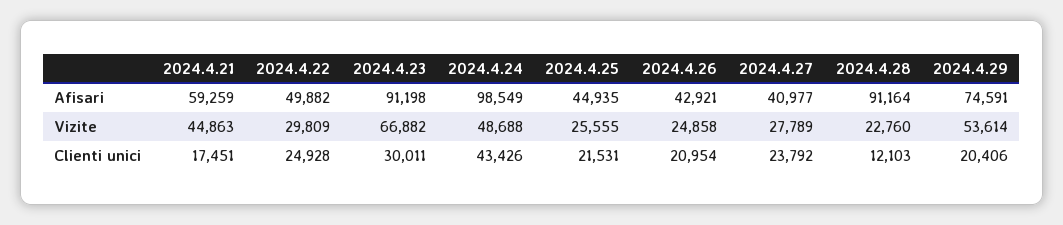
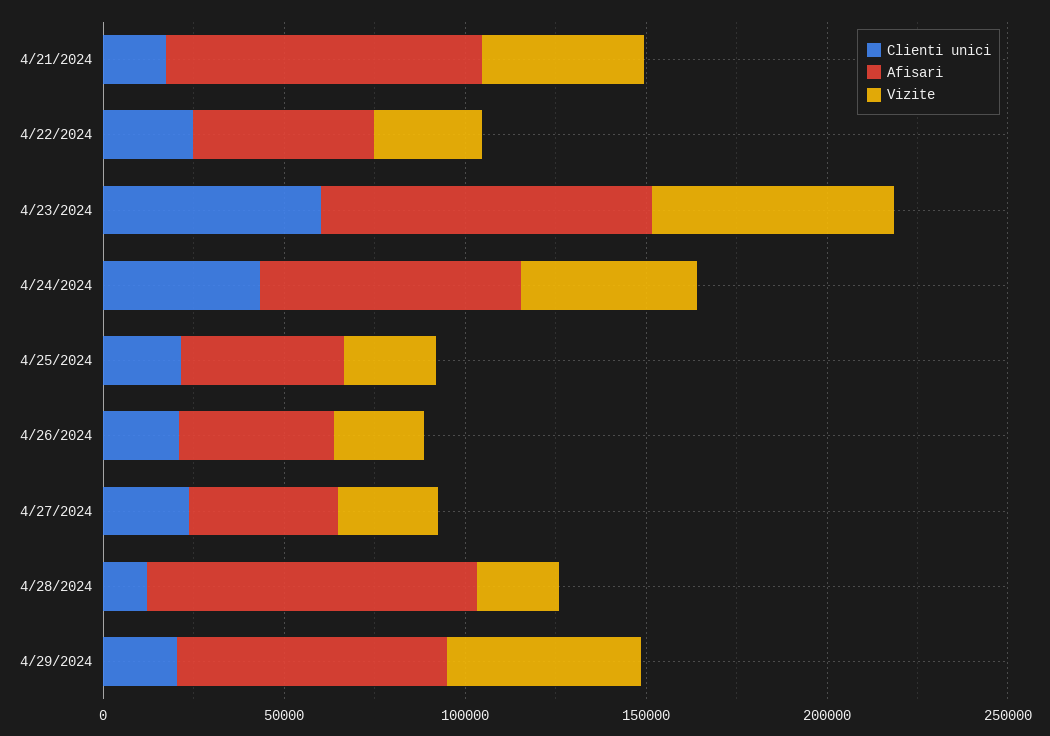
  {
    "Afisari": {
-     "2024.4.21": 59259,
+     "2024.4.21": 90000,
      "2024.4.22": 49882,
      "2024.4.23": 91198,
-     "2024.4.24": 98549,
+     "2024.4.24": 70000,
      "2024.4.25": 44935,
      "2024.4.26": 42921,
      "2024.4.27": 40977,
      "2024.4.28": 91164,
      "2024.4.29": 74591
    },
    "Vizite": {
      "2024.4.21": 44863,
      "2024.4.22": 29809,
      "2024.4.23": 66882,
      "2024.4.24": 48688,
      "2024.4.25": 25555,
      "2024.4.26": 24858,
      "2024.4.27": 27789,
      "2024.4.28": 22760,
      "2024.4.29": 53614
    },
    "Clienti unici": {
      "2024.4.21": 17451,
      "2024.4.22": 24928,
-     "2024.4.23": 30011,
+     "2024.4.23": 60000,
      "2024.4.24": 43426,
      "2024.4.25": 21531,
      "2024.4.26": 20954,
      "2024.4.27": 23792,
      "2024.4.28": 12103,
      "2024.4.29": 20406
    }
  }

